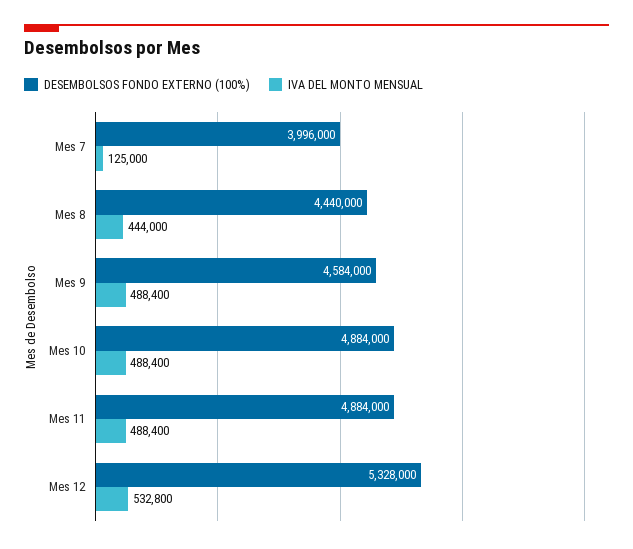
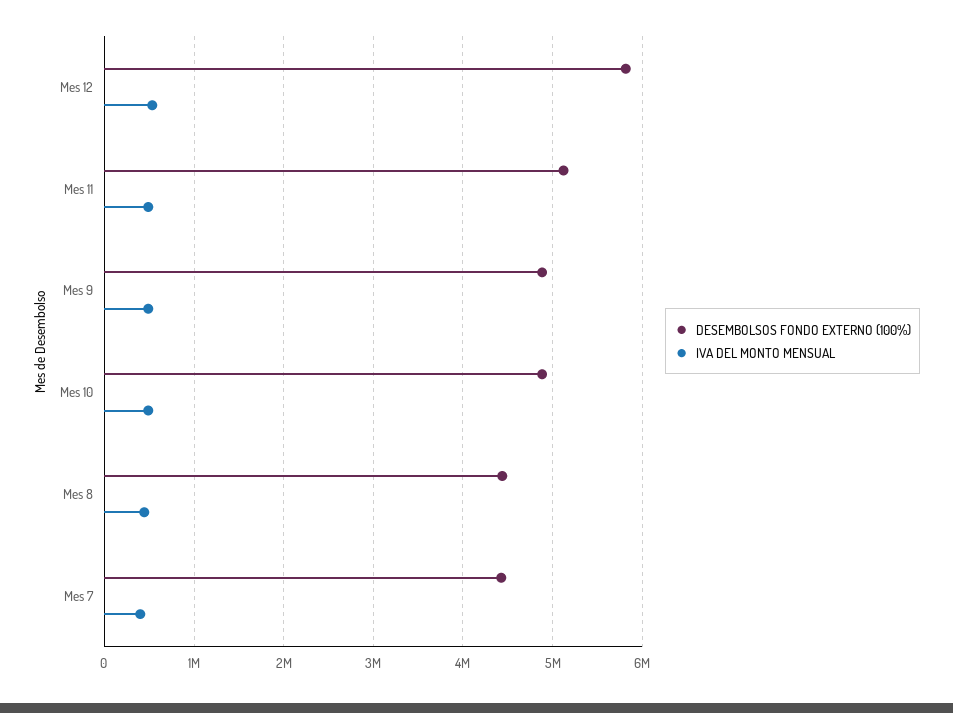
  {
    "DESEMBOLSOS FONDO EXTERNO (100%)": {
-     "Mes 7": 3996000,
+     "Mes 7": 4400000,
      "Mes 8": 4440000,
-     "Mes 9": 4584000,
+     "Mes 9": 4900000,
      "Mes 10": 4884000,
-     "Mes 11": 4884000,
+     "Mes 11": 5100000,
-     "Mes 12": 5328000
+     "Mes 12": 5800000
    },
    "IVA DEL MONTO MENSUAL": {
-     "Mes 7": 125000,
+     "Mes 7": 400000,
      "Mes 8": 444000,
      "Mes 9": 488400,
      "Mes 10": 488400,
      "Mes 11": 488400,
      "Mes 12": 532800
    }
  }

